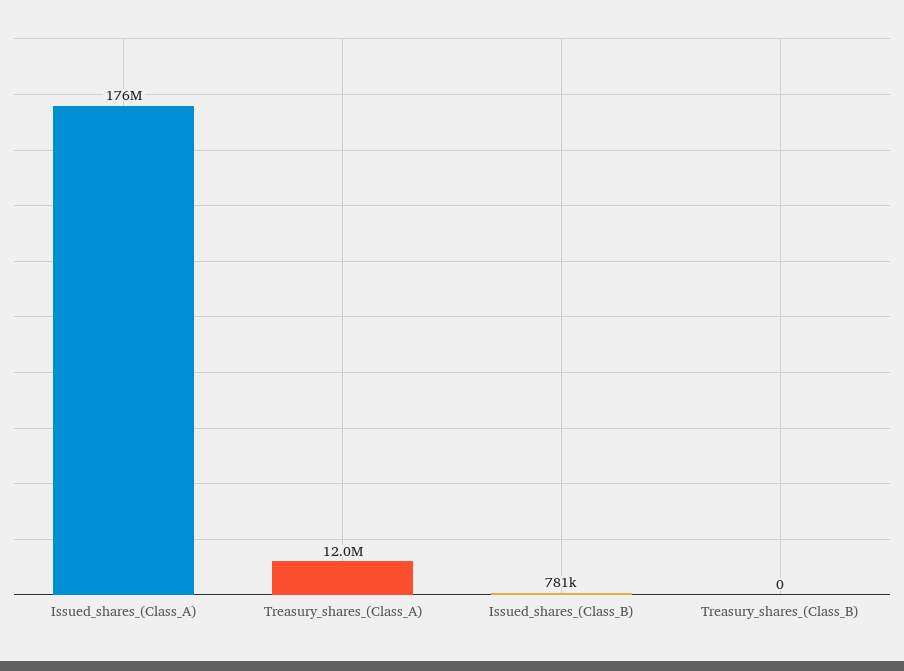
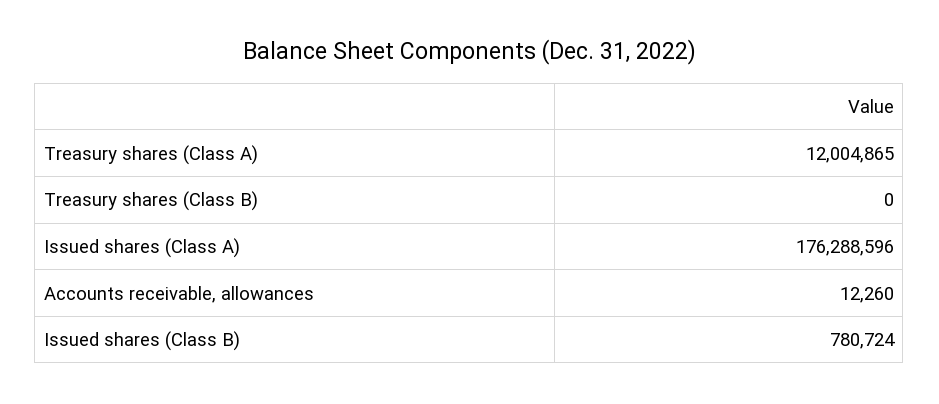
  {
    "Issued_shares_(Class_A)": 176288596,
    "Treasury_shares_(Class_A)": 12004865,
    "Issued_shares_(Class_B)": 780724,
-   "Treasury_shares_(Class_B)": 0
+   "Treasury_shares_(Class_B)": 0,
+   "Accounts receivable, allowances": 12260
  }

